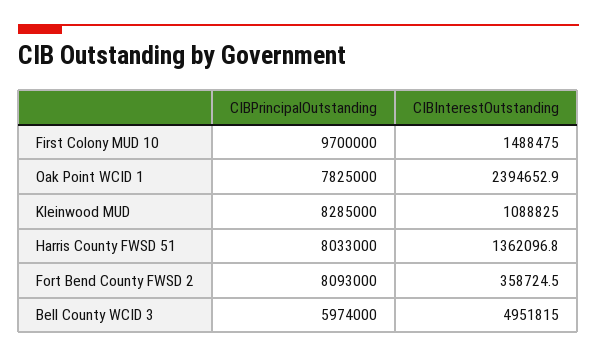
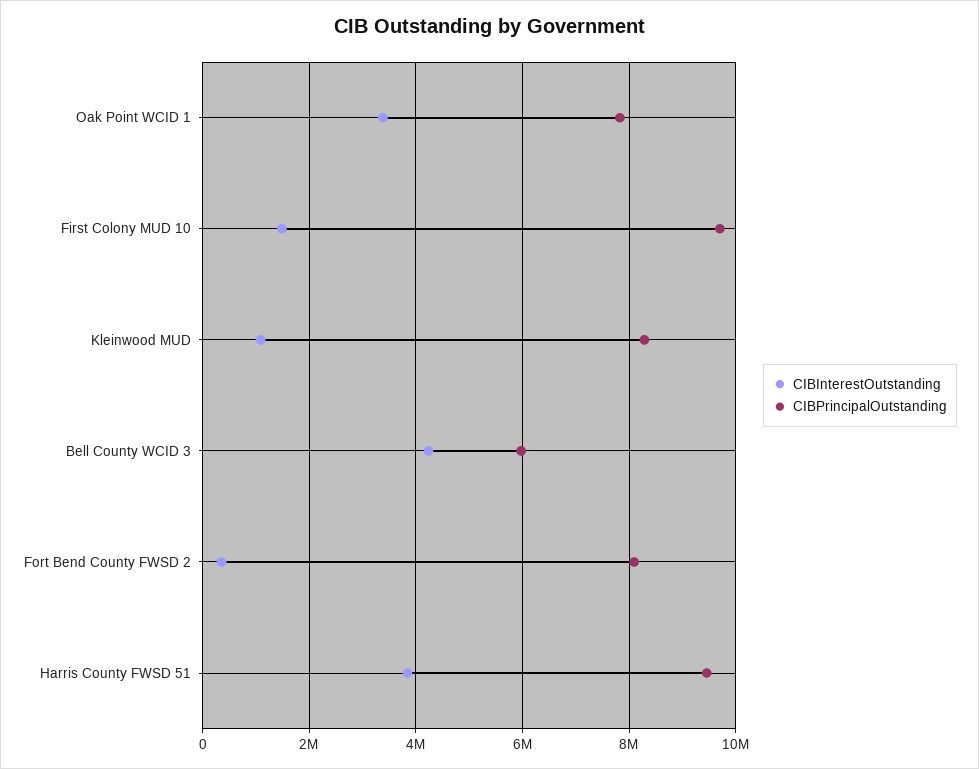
  {
    "CIBPrincipalOutstanding": {
      "First Colony MUD 10": 9700000,
      "Oak Point WCID 1": 7825000,
      "Kleinwood MUD": 8285000,
-     "Harris County FWSD 51": 8033000,
+     "Harris County FWSD 51": 9400000,
      "Fort Bend County FWSD 2": 8093000,
      "Bell County WCID 3": 5974000
    },
    "CIBInterestOutstanding": {
      "First Colony MUD 10": 1488475,
-     "Oak Point WCID 1": 2394652.9,
+     "Oak Point WCID 1": 3400000,
      "Kleinwood MUD": 1088825,
-     "Harris County FWSD 51": 1362096.8,
+     "Harris County FWSD 51": 3800000,
      "Fort Bend County FWSD 2": 358724.5,
-     "Bell County WCID 3": 4951815
+     "Bell County WCID 3": 4200000
    }
  }

